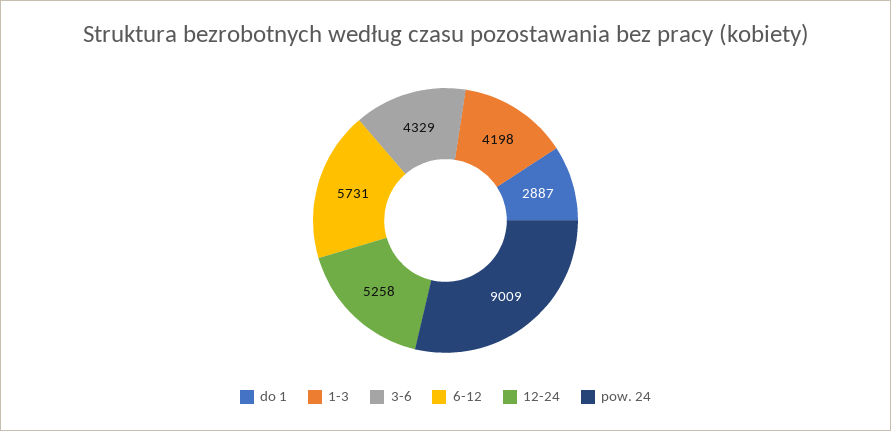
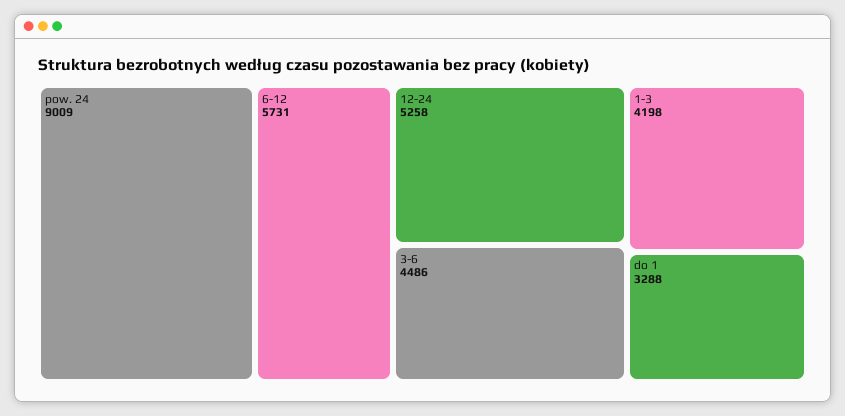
  {
-   "do 1": 2887,
+   "do 1": 3288,
    "1-3": 4198,
-   "3-6": 4329,
+   "3-6": 4486,
    "6-12": 5731,
    "12-24": 5258,
    "pow. 24": 9009
  }

